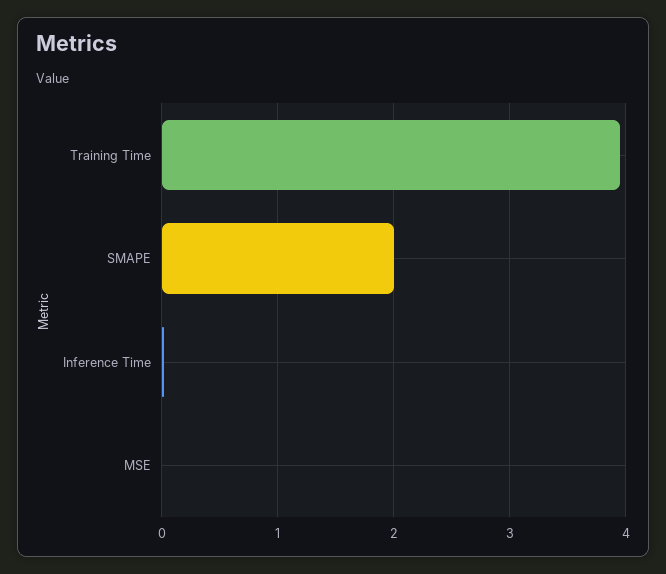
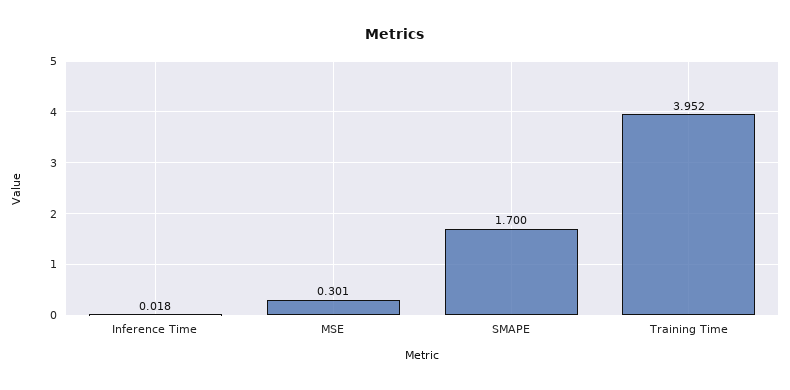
  {
    "Training Time": 3.952,
-   "SMAPE": 2,
+   "SMAPE": 1.7,
    "Inference Time": 0.018,
-   "MSE": 0
+   "MSE": 0.301
  }

